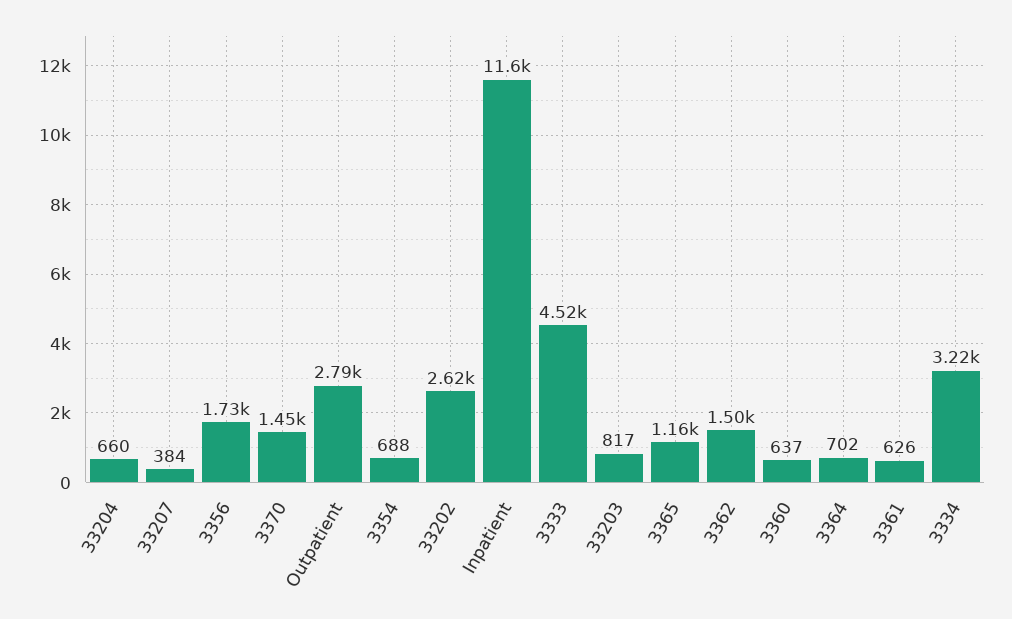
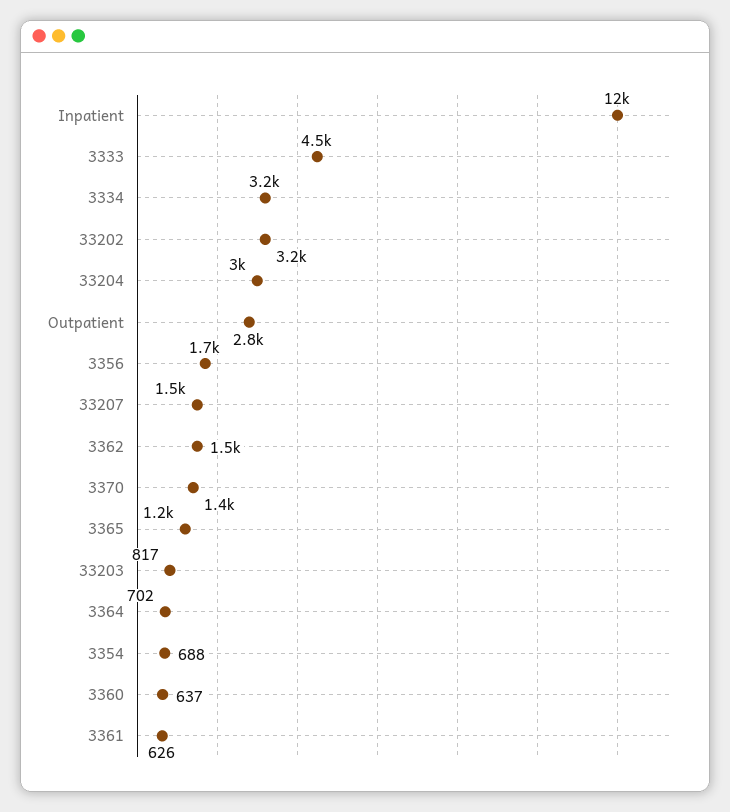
  {
-   "33204": 660,
+   "33204": 3000,
-   "33207": 384,
+   "33207": 1500,
    "3356": 1730,
    "3370": 1450,
    "Outpatient": 2790,
    "3354": 688,
-   "33202": 2620,
+   "33202": 3200,
    "Inpatient": 11600,
    "3333": 4520,
    "33203": 817,
    "3365": 1160,
    "3362": 1500,
    "3360": 637,
    "3364": 702,
    "3361": 626,
    "3334": 3220
  }

